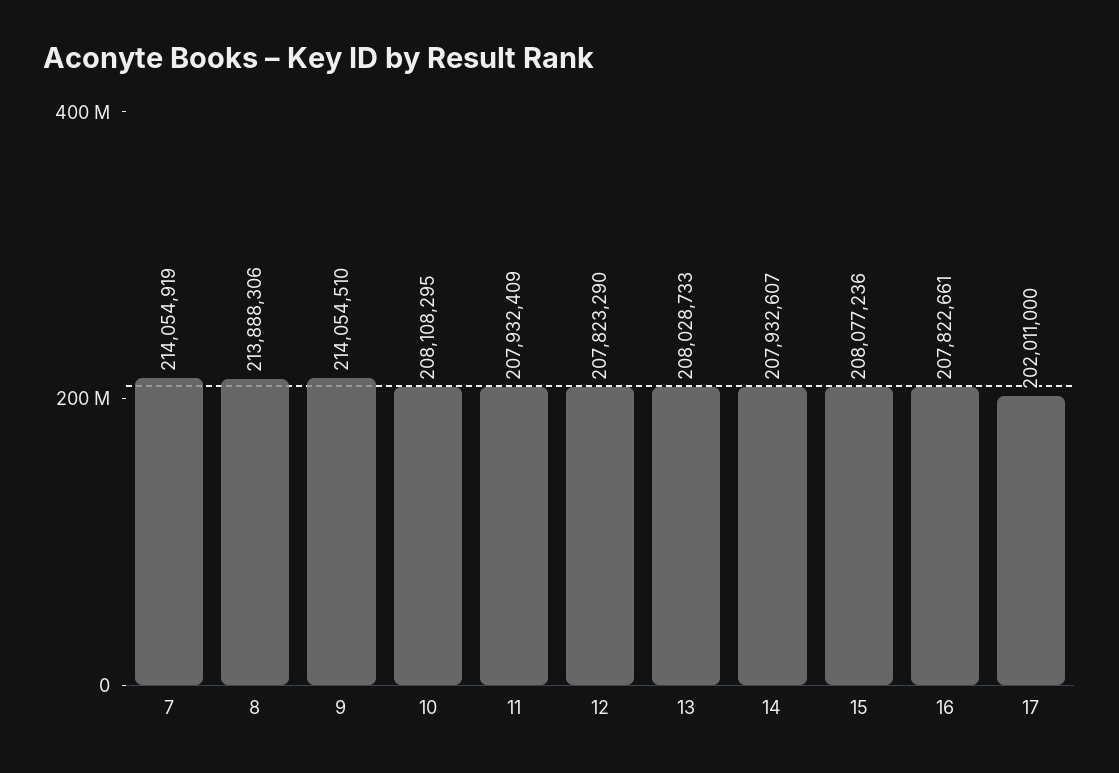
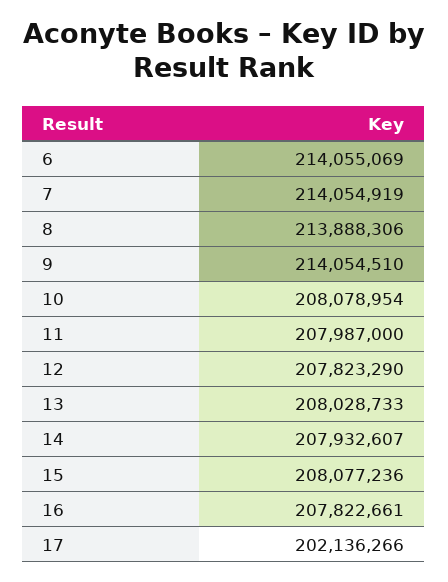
  {
    "7": 214054919,
    "8": 213888306,
    "9": 214054510,
-   "10": 208108295,
+   "10": 208078954,
-   "11": 207932409,
+   "11": 207987000,
    "12": 207823290,
    "13": 208028733,
    "14": 207932607,
    "15": 208077236,
    "16": 207822661,
-   "17": 202011000
+   "17": 202136266,
+   "6": 214055069
  }

